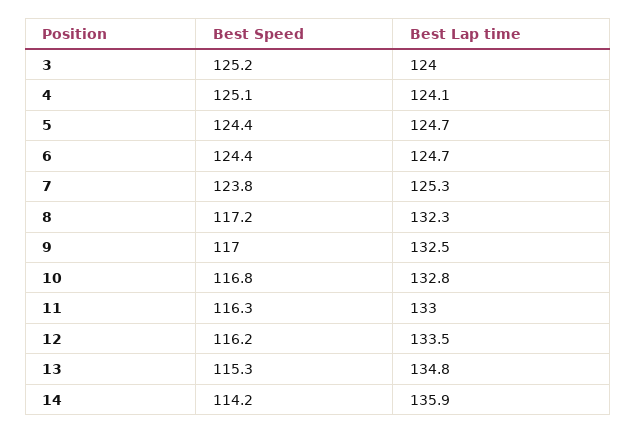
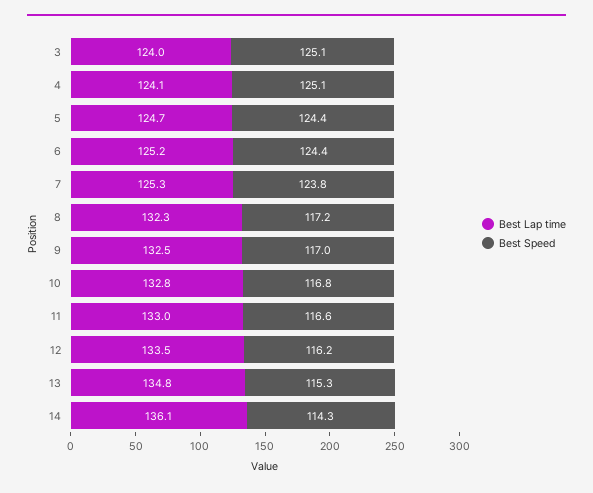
  {
    "Best Speed": {
-     "3": 125.2,
+     "3": 125.1,
      "4": 125.1,
      "5": 124.4,
      "6": 124.4,
      "7": 123.8,
      "8": 117.2,
      "9": 117,
      "10": 116.8,
-     "11": 116.3,
+     "11": 116.6,
      "12": 116.2,
      "13": 115.3,
-     "14": 114.2
+     "14": 114.3
    },
    "Best Lap time": {
      "3": 124,
      "4": 124.1,
      "5": 124.7,
-     "6": 124.7,
+     "6": 125.2,
      "7": 125.3,
      "8": 132.3,
      "9": 132.5,
      "10": 132.8,
      "11": 133,
      "12": 133.5,
      "13": 134.8,
-     "14": 135.9
+     "14": 136.1
    }
  }

